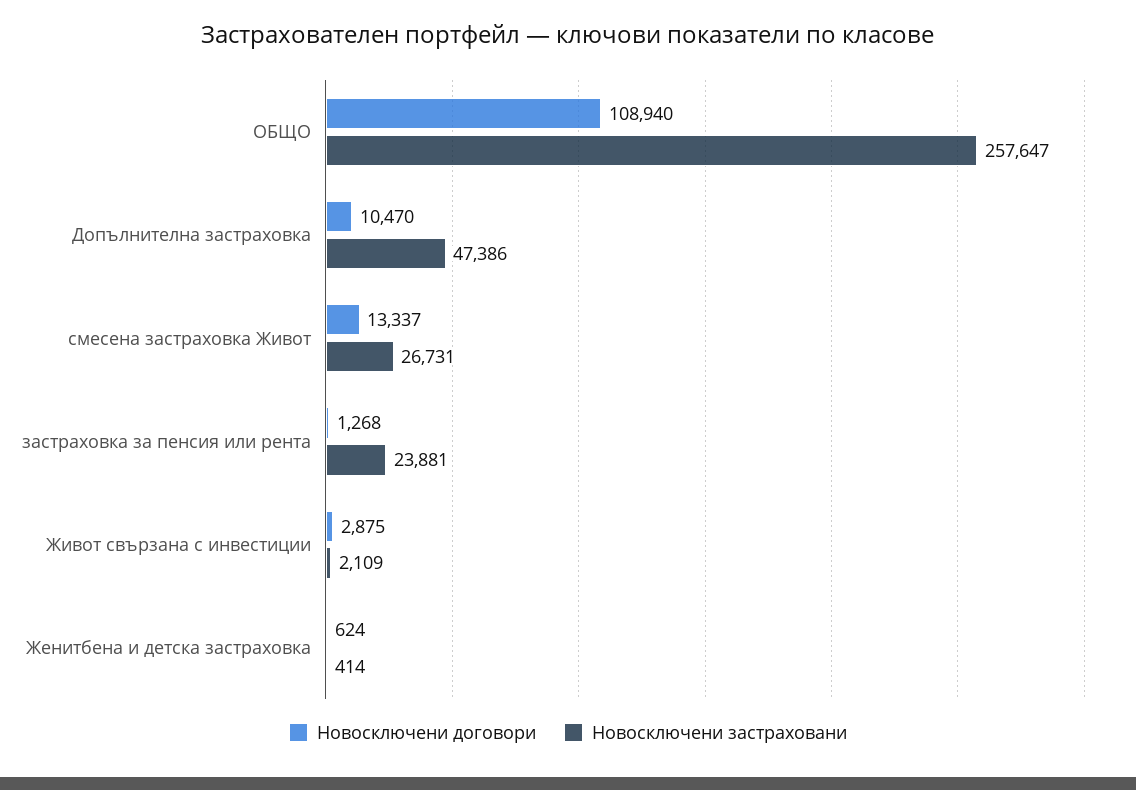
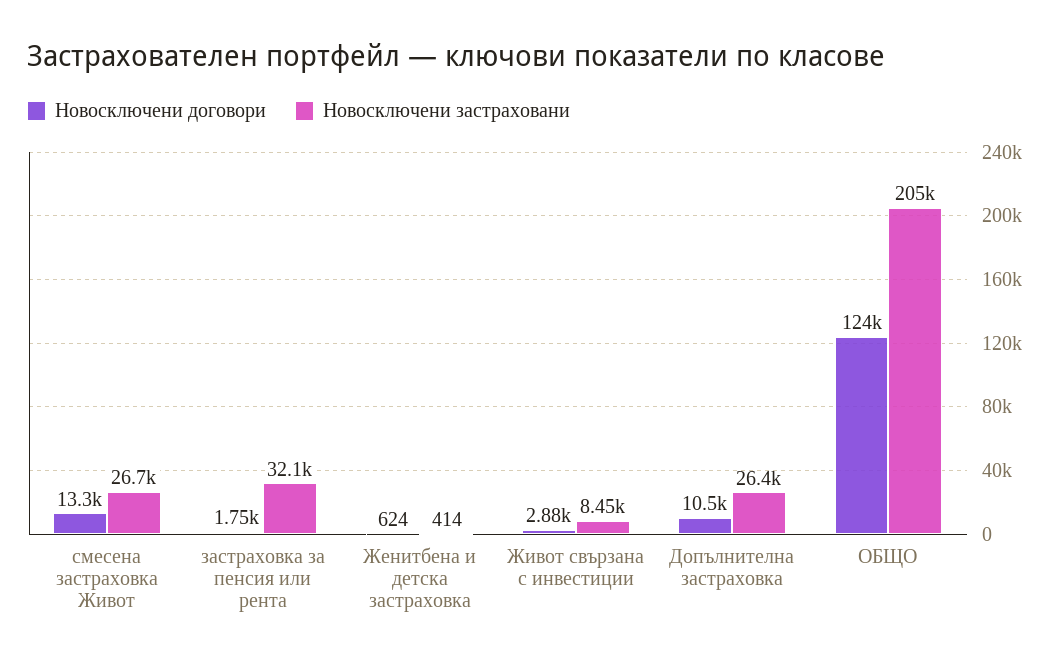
  {
    "Новосключени договори": {
-     "ОБЩО": 108940,
+     "ОБЩО": 124000,
      "Допълнителна застраховка": 10470,
      "смесена застраховка Живот": 13337,
-     "застраховка за пенсия или рента": 1268,
+     "застраховка за пенсия или рента": 1750,
      "Живот свързана с инвестиции": 2875,
      "Женитбена и детска застраховка": 624
    },
    "Новосключени застраховани": {
-     "ОБЩО": 257647,
+     "ОБЩО": 205000,
-     "Допълнителна застраховка": 47386,
+     "Допълнителна застраховка": 26400,
      "смесена застраховка Живот": 26731,
-     "застраховка за пенсия или рента": 23881,
+     "застраховка за пенсия или рента": 32100,
-     "Живот свързана с инвестиции": 2109,
+     "Живот свързана с инвестиции": 8450,
      "Женитбена и детска застраховка": 414
    }
  }

